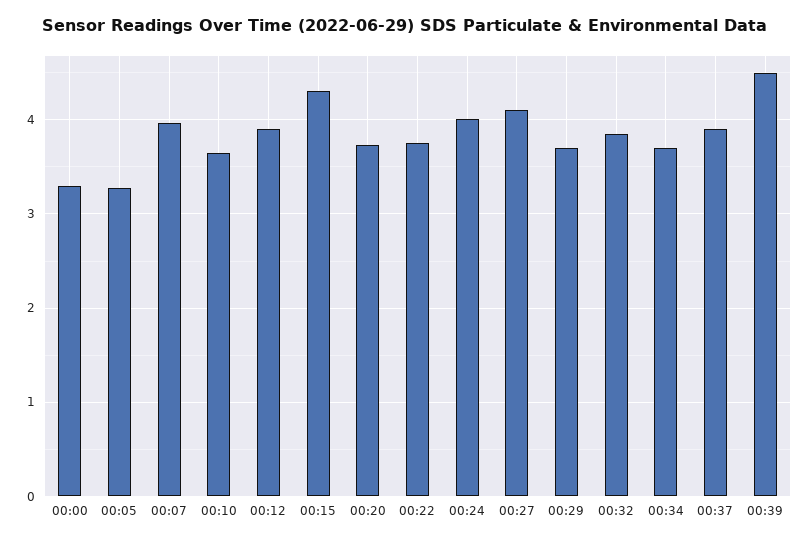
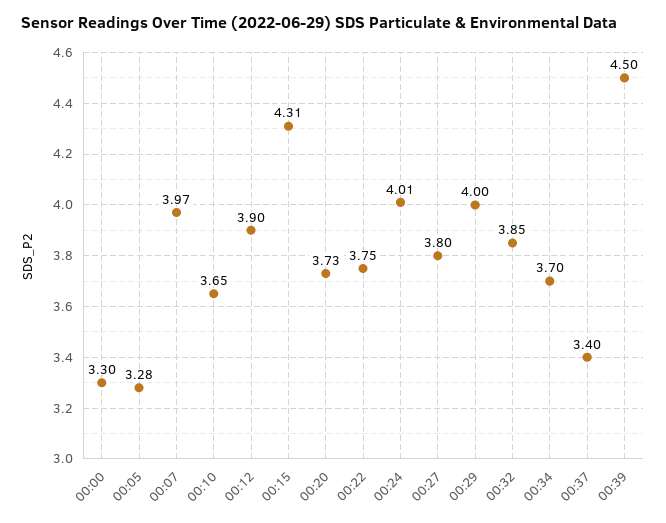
  {
    "00:00": 3.3,
    "00:05": 3.28,
    "00:07": 3.97,
    "00:10": 3.65,
    "00:12": 3.9,
    "00:15": 4.31,
    "00:20": 3.73,
    "00:22": 3.75,
    "00:24": 4.01,
-   "00:27": 4.1,
+   "00:27": 3.8,
-   "00:29": 3.7,
+   "00:29": 4,
    "00:32": 3.85,
    "00:34": 3.7,
-   "00:37": 3.9,
+   "00:37": 3.4,
    "00:39": 4.5
  }

